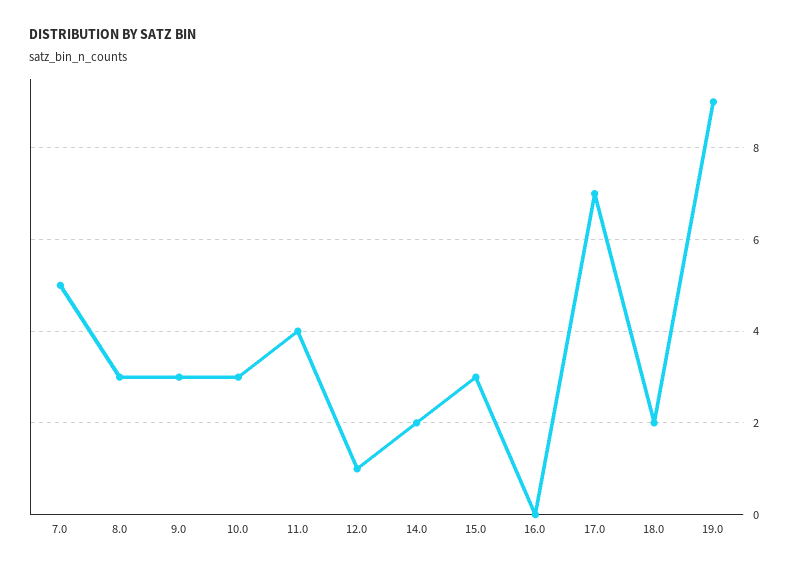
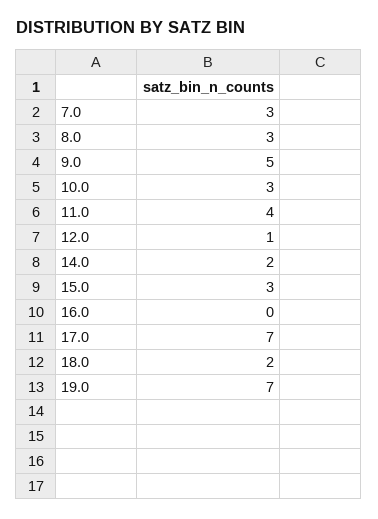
  {
-   "7.0": 5,
+   "7.0": 3,
    "8.0": 3,
-   "9.0": 3,
+   "9.0": 5,
    "10.0": 3,
    "11.0": 4,
    "12.0": 1,
    "14.0": 2,
    "15.0": 3,
    "16.0": 0,
    "17.0": 7,
    "18.0": 2,
-   "19.0": 9
+   "19.0": 7
  }

